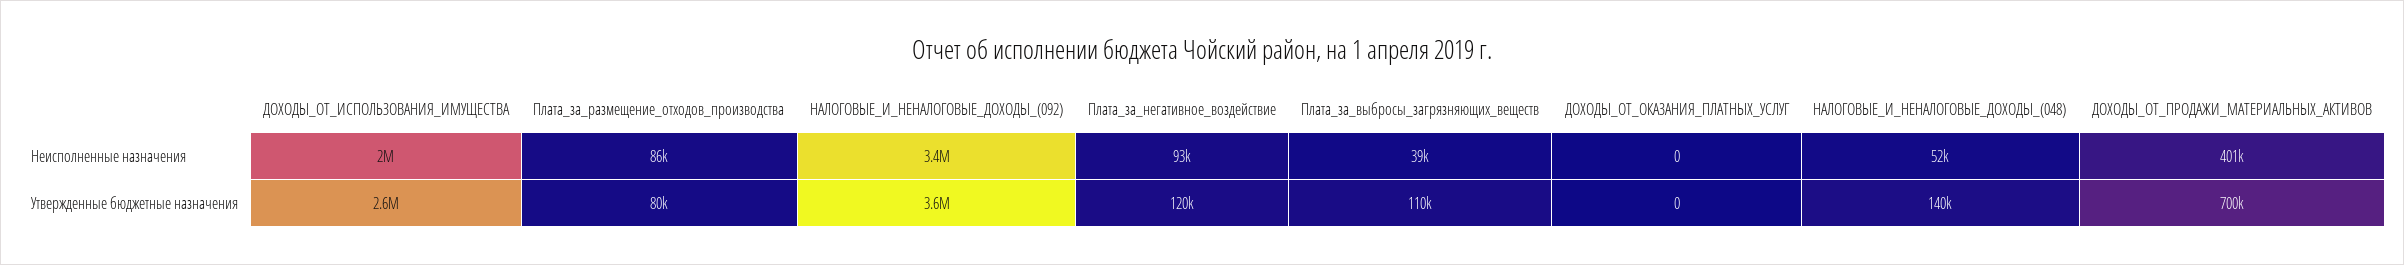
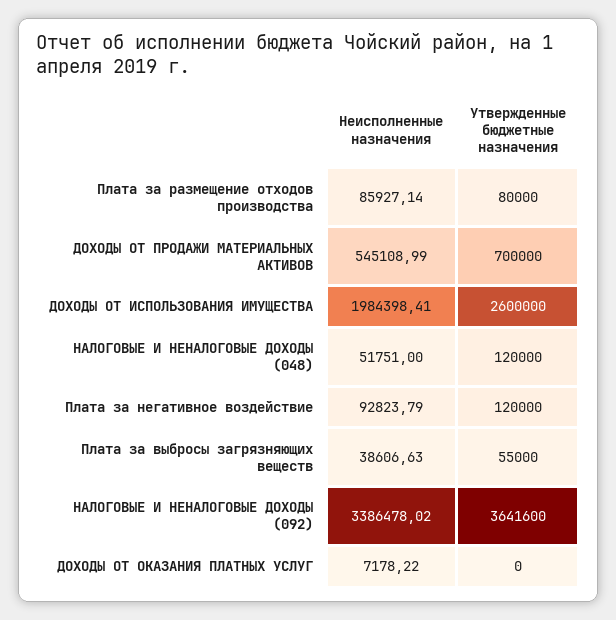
  {
    "ДОХОДЫ_ОТ_ИСПОЛЬЗОВАНИЯ_ИМУЩЕСТВА": {
      "Неисполненные назначения": 1984398.41,
      "Утвержденные бюджетные назначения": 2600000
    },
    "Плата_за_размещение_отходов_производства": {
      "Неисполненные назначения": 85927.14,
      "Утвержденные бюджетные назначения": 80000
    },
    "НАЛОГОВЫЕ_И_НЕНАЛОГОВЫЕ_ДОХОДЫ_(092)": {
      "Неисполненные назначения": 3386478.02,
      "Утвержденные бюджетные назначения": 3641600
    },
    "Плата_за_негативное_воздействие": {
      "Неисполненные назначения": 92823.79,
      "Утвержденные бюджетные назначения": 120000
    },
    "Плата_за_выбросы_загрязняющих_веществ": {
      "Неисполненные назначения": 38606.63,
-     "Утвержденные бюджетные назначения": 110000
+     "Утвержденные бюджетные назначения": 55000
    },
    "ДОХОДЫ_ОТ_ОКАЗАНИЯ_ПЛАТНЫХ_УСЛУГ": {
-     "Неисполненные назначения": 0,
+     "Неисполненные назначения": 7178.22,
      "Утвержденные бюджетные назначения": 0
    },
    "НАЛОГОВЫЕ_И_НЕНАЛОГОВЫЕ_ДОХОДЫ_(048)": {
      "Неисполненные назначения": 51751,
-     "Утвержденные бюджетные назначения": 140000
+     "Утвержденные бюджетные назначения": 120000
    },
    "ДОХОДЫ_ОТ_ПРОДАЖИ_МАТЕРИАЛЬНЫХ_АКТИВОВ": {
-     "Неисполненные назначения": 401000,
+     "Неисполненные назначения": 545108.99,
      "Утвержденные бюджетные назначения": 700000
    }
  }

